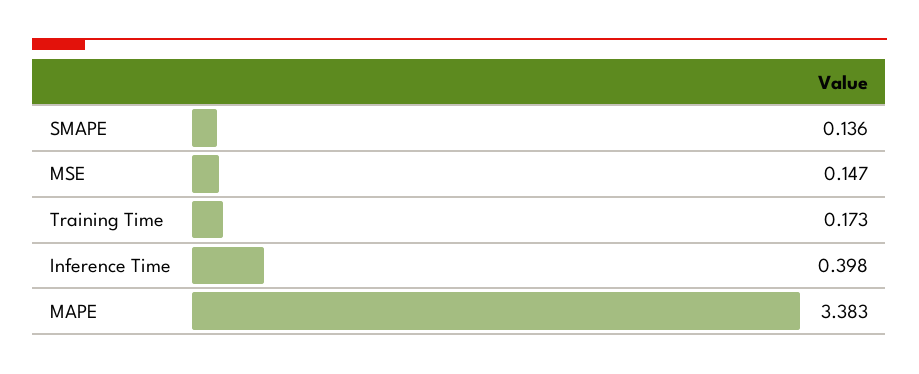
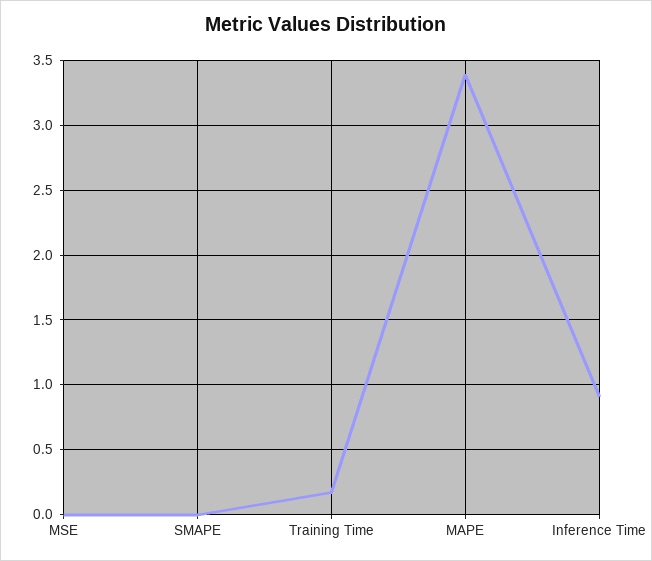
  {
-   "SMAPE": 0.136,
+   "SMAPE": 0,
-   "MSE": 0.147,
+   "MSE": 0,
    "Training Time": 0.173,
-   "Inference Time": 0.398,
+   "Inference Time": 0.9,
    "MAPE": 3.383
  }

